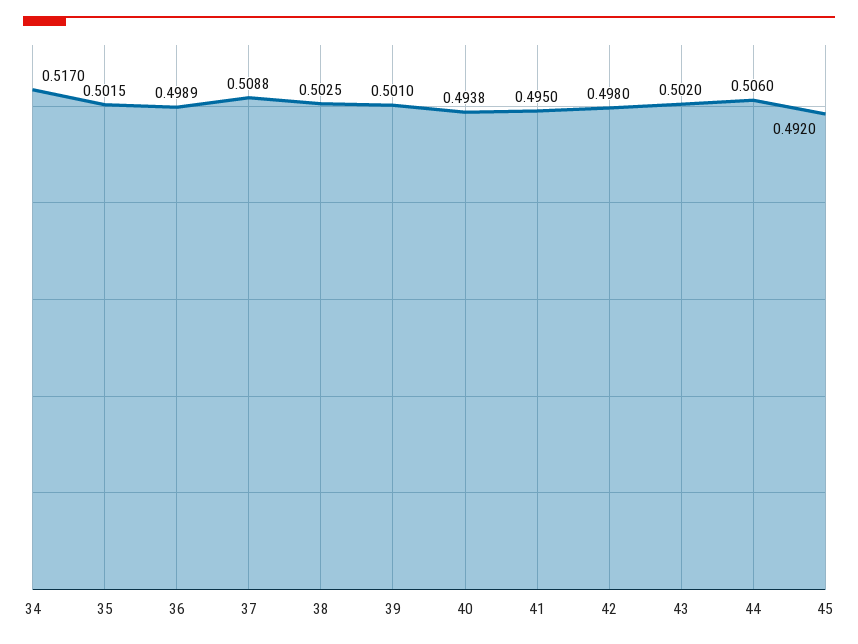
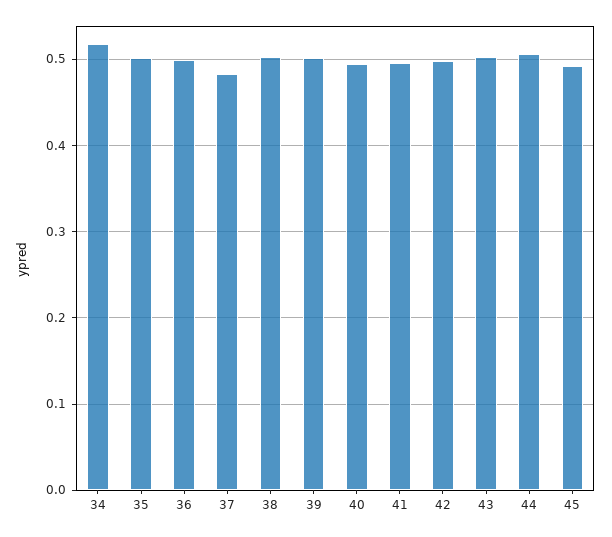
  {
    "34": 0.517,
    "35": 0.5015,
    "36": 0.4989,
-   "37": 0.5088,
+   "37": 0.48,
    "38": 0.5025,
    "39": 0.501,
    "40": 0.4938,
    "41": 0.495,
    "42": 0.498,
    "43": 0.502,
    "44": 0.506,
    "45": 0.492
  }

